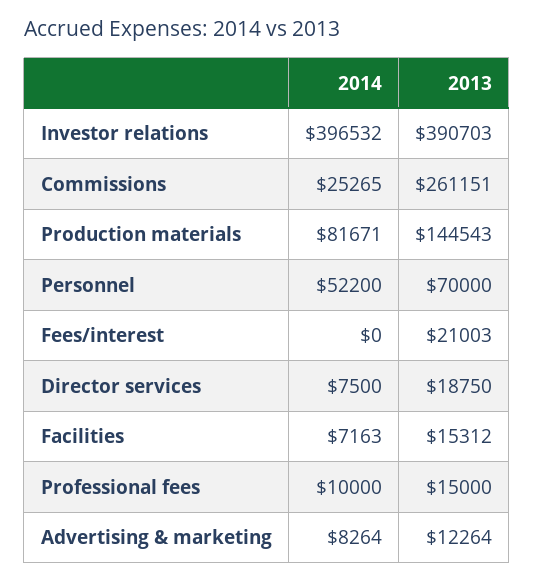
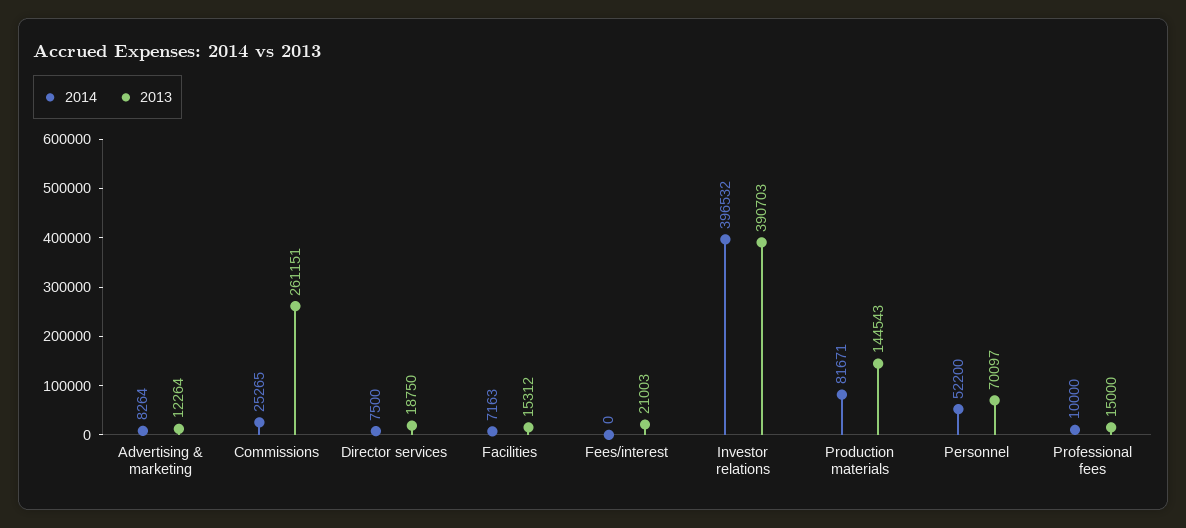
  {
    "2014": {
      "Investor relations": 396532,
      "Commissions": 25265,
      "Production materials": 81671,
      "Personnel": 52200,
      "Fees/interest": 0,
      "Director services": 7500,
      "Facilities": 7163,
      "Professional fees": 10000,
      "Advertising & marketing": 8264
    },
    "2013": {
      "Investor relations": 390703,
      "Commissions": 261151,
      "Production materials": 144543,
-     "Personnel": 70000,
+     "Personnel": 70097,
      "Fees/interest": 21003,
      "Director services": 18750,
      "Facilities": 15312,
      "Professional fees": 15000,
      "Advertising & marketing": 12264
    }
  }

